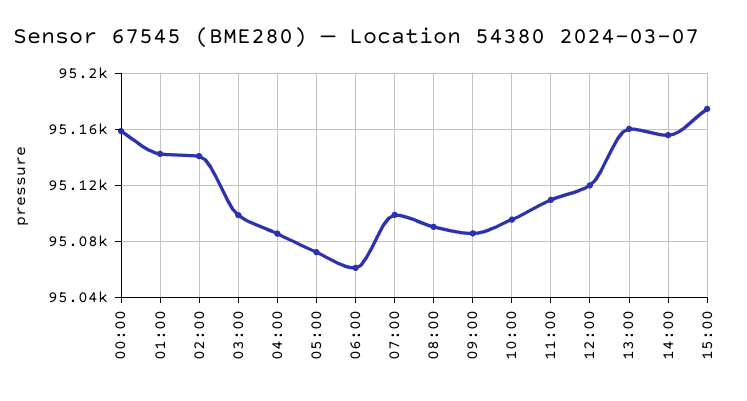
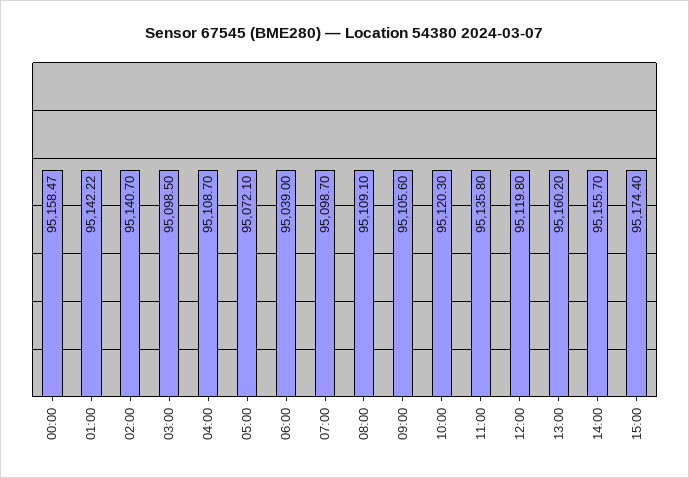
  {
    "00:00": 95158.47,
    "01:00": 95142.22,
    "02:00": 95140.7,
    "03:00": 95098.5,
-   "04:00": 95085,
+   "04:00": 95108.7,
    "05:00": 95072.1,
-   "06:00": 95060,
+   "06:00": 95039,
    "07:00": 95098.7,
-   "08:00": 95090,
+   "08:00": 95109.1,
-   "09:00": 95085,
+   "09:00": 95105.6,
-   "10:00": 95095,
+   "10:00": 95120.3,
-   "11:00": 95110,
+   "11:00": 95135.8,
    "12:00": 95119.8,
    "13:00": 95160.2,
    "14:00": 95155.7,
    "15:00": 95174.4
  }

